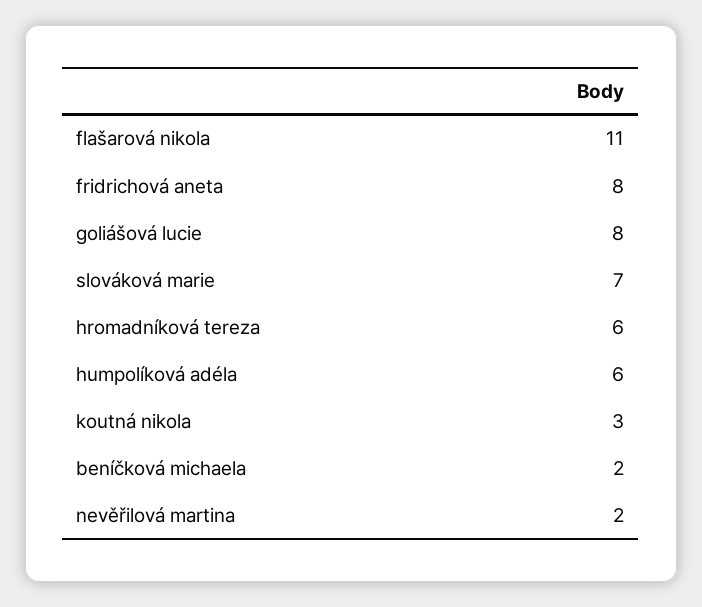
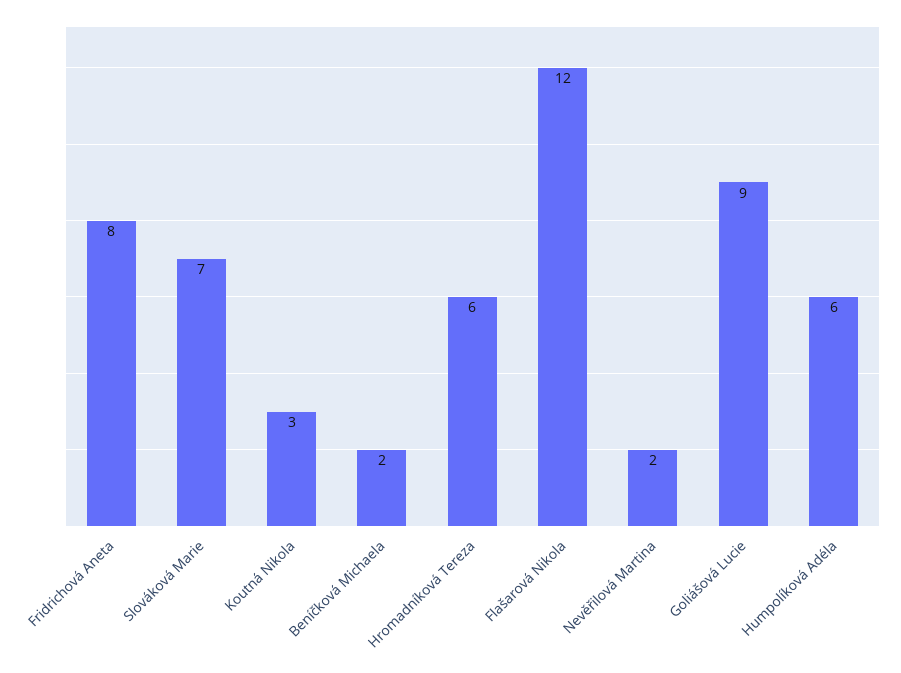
  {
-   "flašarová nikola": 11,
+   "flašarová nikola": 12,
    "fridrichová aneta": 8,
-   "goliášová lucie": 8,
+   "goliášová lucie": 9,
    "slováková marie": 7,
    "hromadníková tereza": 6,
    "humpolíková adéla": 6,
    "koutná nikola": 3,
    "beníčková michaela": 2,
    "nevěřilová martina": 2
  }

